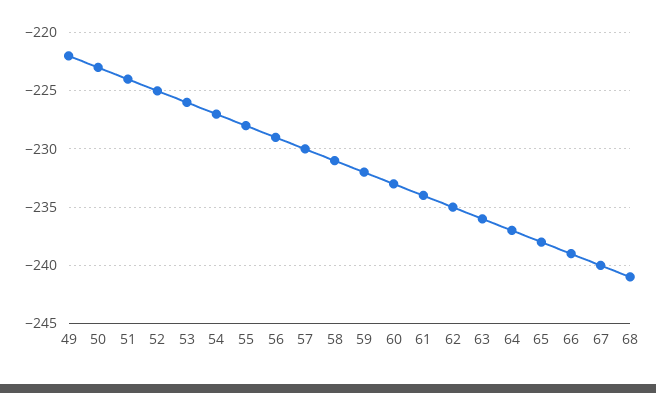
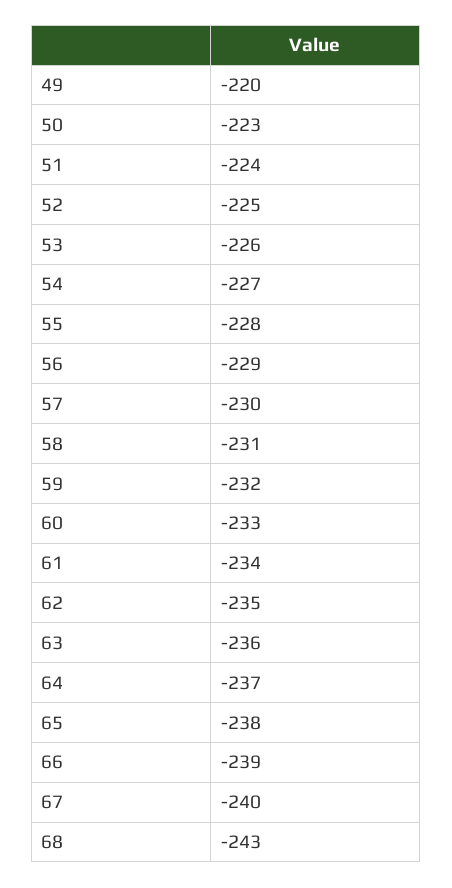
  {
-   "49": -222,
+   "49": -220,
    "50": -223,
    "51": -224,
    "52": -225,
    "53": -226,
    "54": -227,
    "55": -228,
    "56": -229,
    "57": -230,
    "58": -231,
    "59": -232,
    "60": -233,
    "61": -234,
    "62": -235,
    "63": -236,
    "64": -237,
    "65": -238,
    "66": -239,
    "67": -240,
-   "68": -241
+   "68": -243
  }

